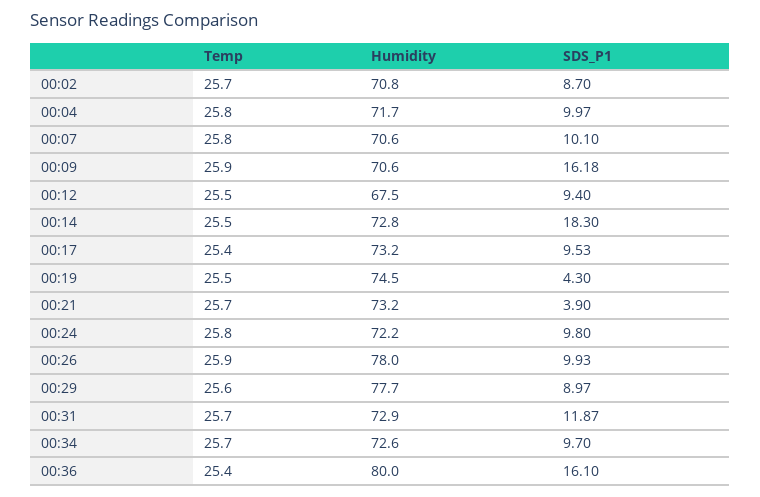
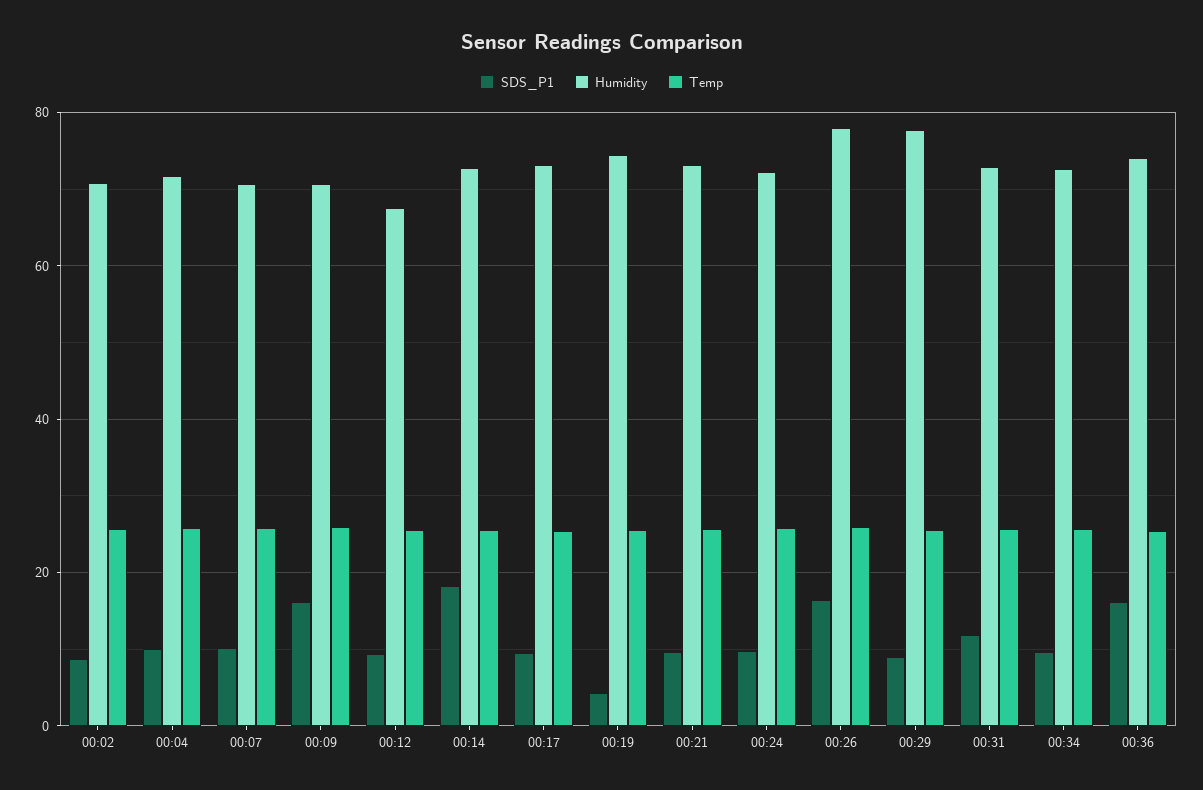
  {
    "Temp": {
      "00:02": 25.7,
      "00:04": 25.8,
      "00:07": 25.8,
      "00:09": 25.9,
      "00:12": 25.5,
      "00:14": 25.5,
      "00:17": 25.4,
      "00:19": 25.5,
      "00:21": 25.7,
      "00:24": 25.8,
      "00:26": 25.9,
      "00:29": 25.6,
      "00:31": 25.7,
      "00:34": 25.7,
      "00:36": 25.4
    },
    "Humidity": {
      "00:02": 70.8,
      "00:04": 71.7,
      "00:07": 70.6,
      "00:09": 70.6,
      "00:12": 67.5,
      "00:14": 72.8,
      "00:17": 73.2,
      "00:19": 74.5,
      "00:21": 73.2,
      "00:24": 72.2,
      "00:26": 78,
      "00:29": 77.7,
      "00:31": 72.9,
      "00:34": 72.6,
-     "00:36": 80
+     "00:36": 74
    },
    "SDS_P1": {
      "00:02": 8.7,
      "00:04": 9.97,
      "00:07": 10.1,
      "00:09": 16.18,
      "00:12": 9.4,
      "00:14": 18.3,
      "00:17": 9.53,
      "00:19": 4.3,
-     "00:21": 3.9,
+     "00:21": 10,
      "00:24": 9.8,
-     "00:26": 9.93,
+     "00:26": 16,
      "00:29": 8.97,
      "00:31": 11.87,
      "00:34": 9.7,
      "00:36": 16.1
    }
  }

